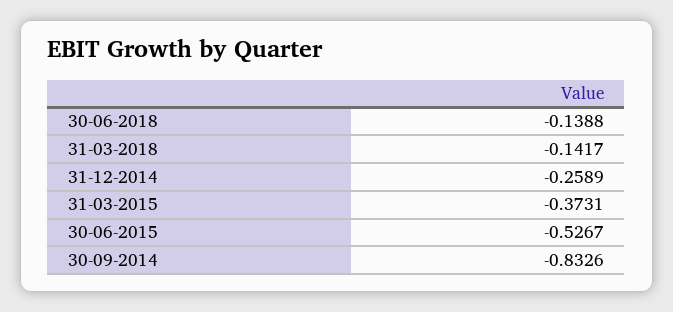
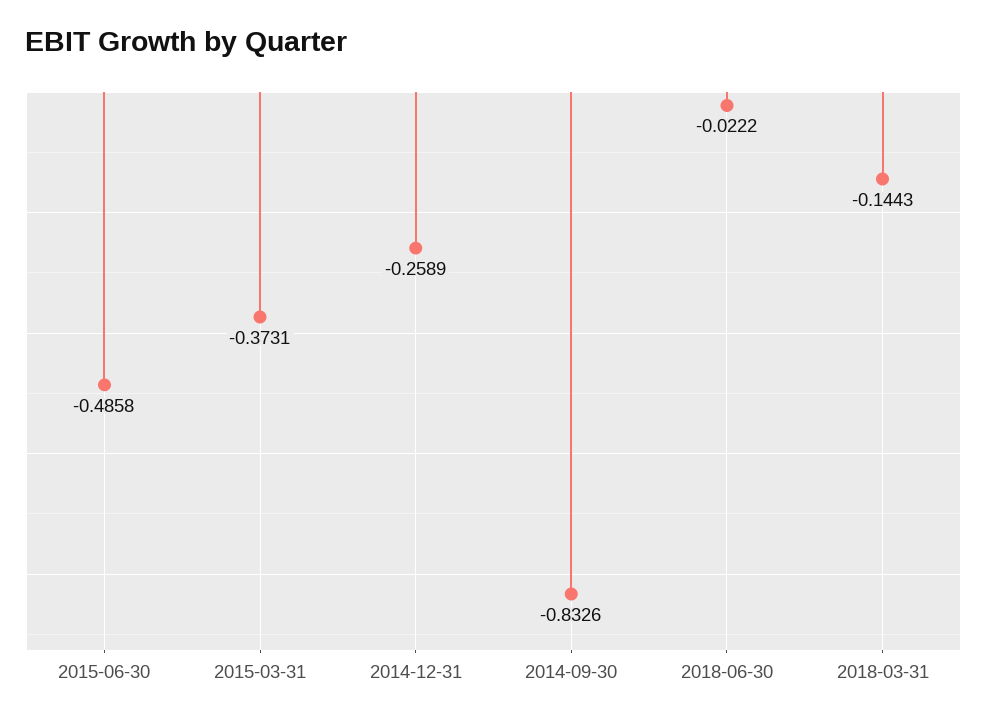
  {
-   "30-06-2018": -0.1388,
+   "30-06-2018": -0.0222,
-   "31-03-2018": -0.1417,
+   "31-03-2018": -0.1443,
    "31-12-2014": -0.2589,
    "31-03-2015": -0.3731,
-   "30-06-2015": -0.5267,
+   "30-06-2015": -0.4858,
    "30-09-2014": -0.8326
  }

